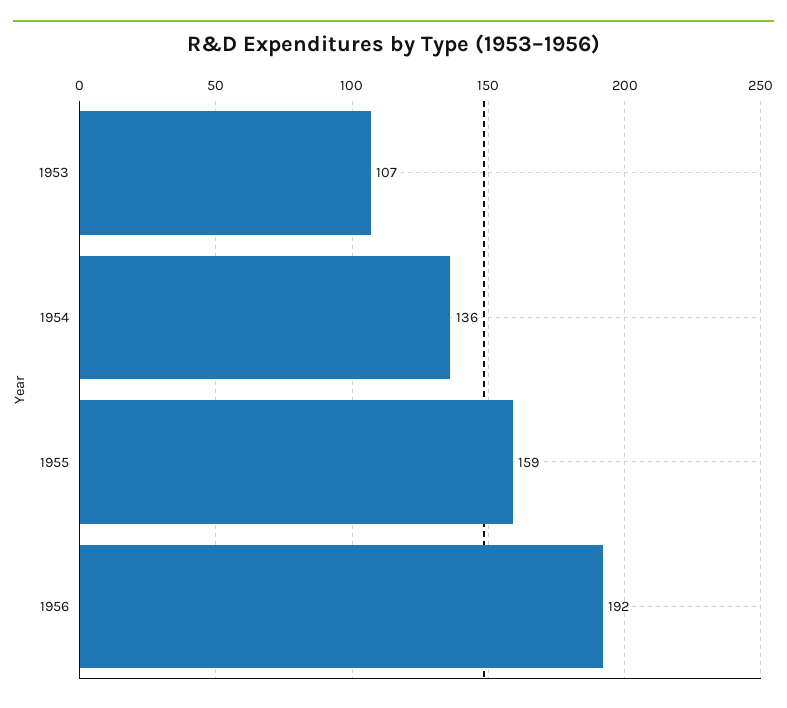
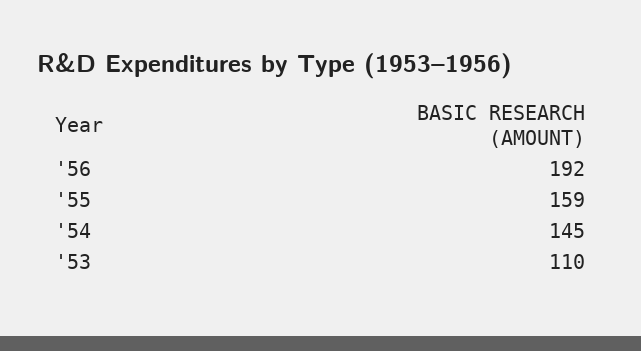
  {
-   "1953": 107,
+   "1953": 110,
-   "1954": 136,
+   "1954": 145,
    "1955": 159,
    "1956": 192
  }

